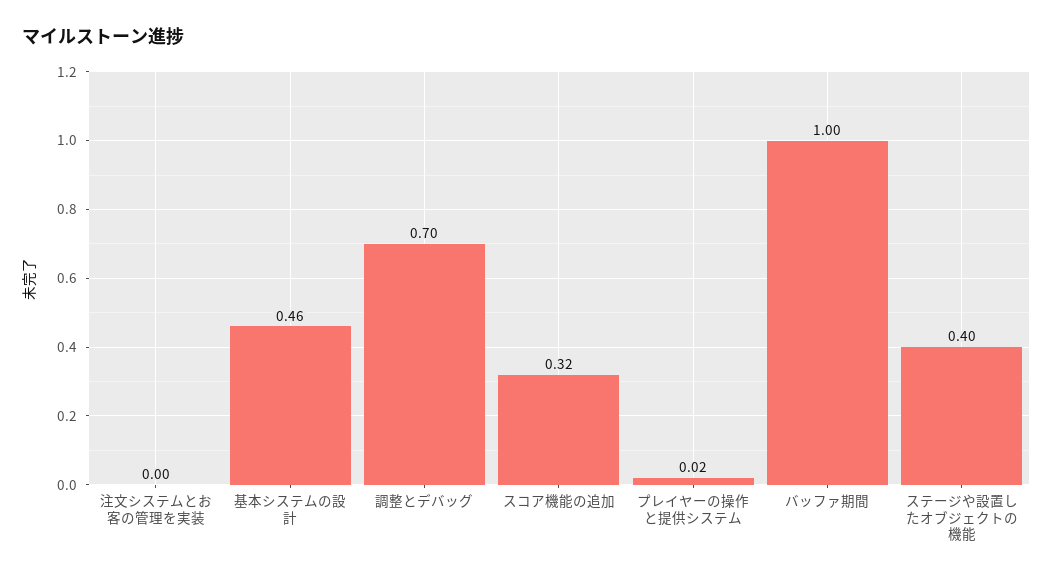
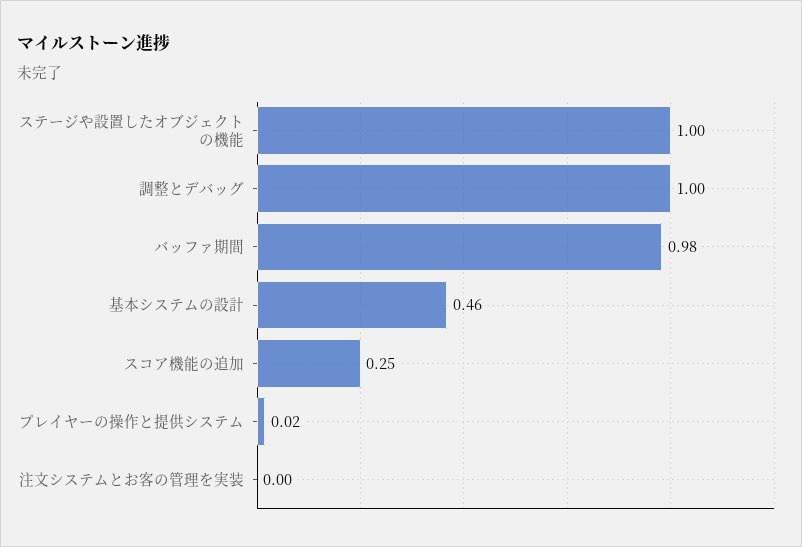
  {
    "注文システムとお客の管理を実装": 0,
    "基本システムの設計": 0.46,
-   "調整とデバッグ": 0.7,
+   "調整とデバッグ": 1,
-   "スコア機能の追加": 0.32,
+   "スコア機能の追加": 0.25,
    "プレイヤーの操作と提供システム": 0.02,
-   "バッファ期間": 1,
+   "バッファ期間": 0.98,
-   "ステージや設置したオブジェクトの機能": 0.4
+   "ステージや設置したオブジェクトの機能": 1
  }

